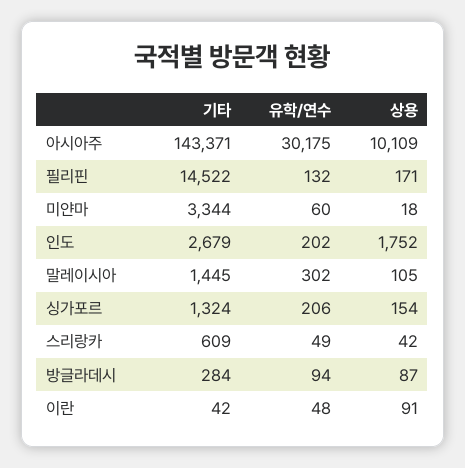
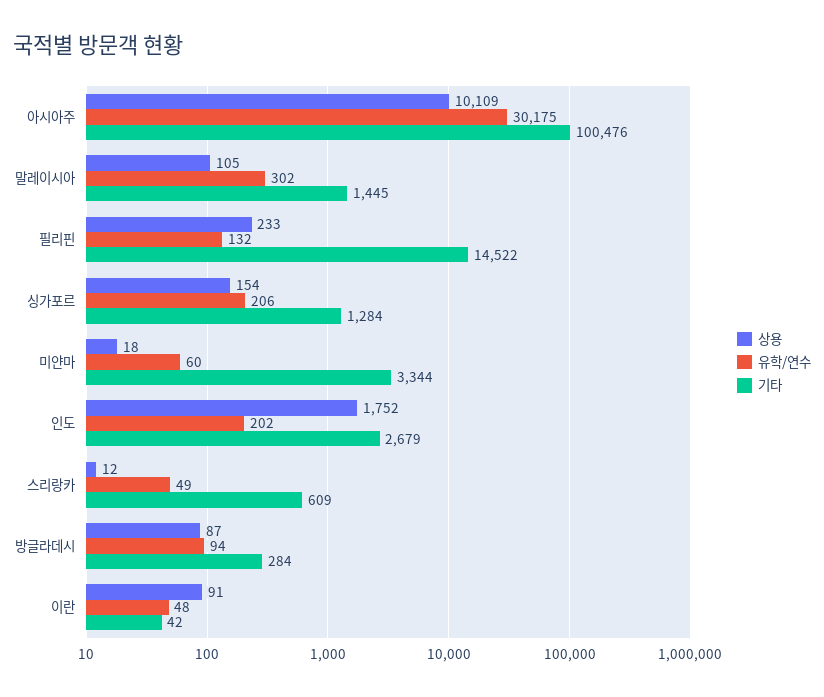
  {
    "기타": {
-     "아시아주": 143371,
+     "아시아주": 100476,
      "필리핀": 14522,
      "미얀마": 3344,
      "인도": 2679,
      "말레이시아": 1445,
-     "싱가포르": 1324,
+     "싱가포르": 1284,
      "스리랑카": 609,
      "방글라데시": 284,
      "이란": 42
    },
    "유학/연수": {
      "아시아주": 30175,
      "필리핀": 132,
      "미얀마": 60,
      "인도": 202,
      "말레이시아": 302,
      "싱가포르": 206,
      "스리랑카": 49,
      "방글라데시": 94,
      "이란": 48
    },
    "상용": {
      "아시아주": 10109,
-     "필리핀": 171,
+     "필리핀": 233,
      "미얀마": 18,
      "인도": 1752,
      "말레이시아": 105,
      "싱가포르": 154,
-     "스리랑카": 42,
+     "스리랑카": 12,
      "방글라데시": 87,
      "이란": 91
    }
  }

